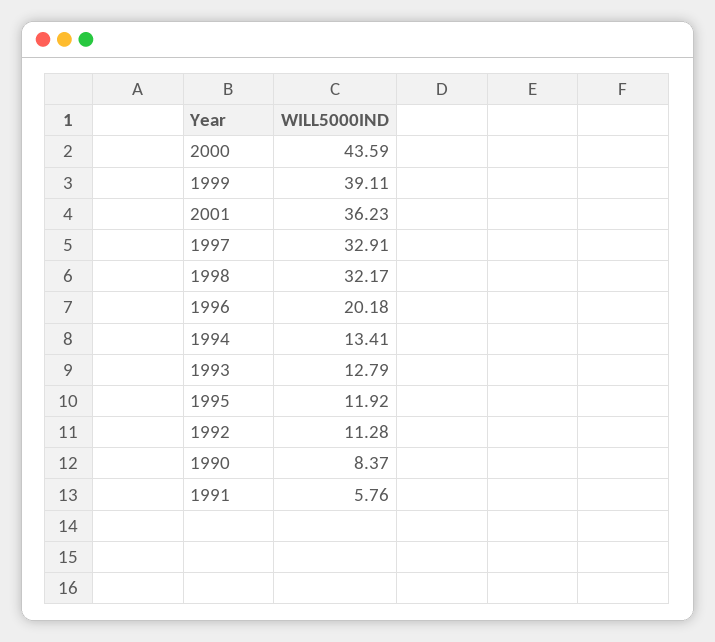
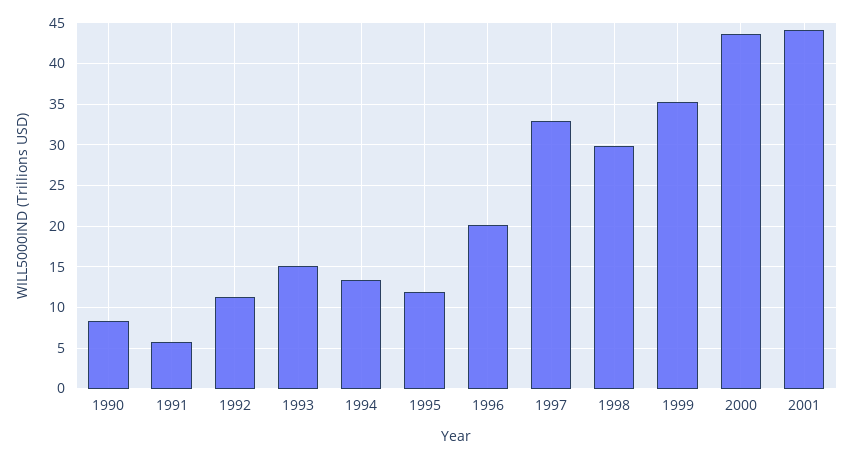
  {
    "2000": 43.59,
-   "1999": 39.11,
+   "1999": 35,
-   "2001": 36.23,
+   "2001": 44,
    "1997": 32.91,
-   "1998": 32.17,
+   "1998": 30,
    "1996": 20.18,
    "1994": 13.41,
-   "1993": 12.79,
+   "1993": 15,
    "1995": 11.92,
    "1992": 11.28,
    "1990": 8.37,
    "1991": 5.76
  }

